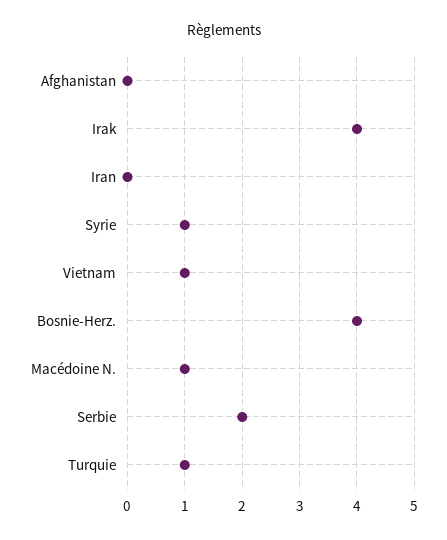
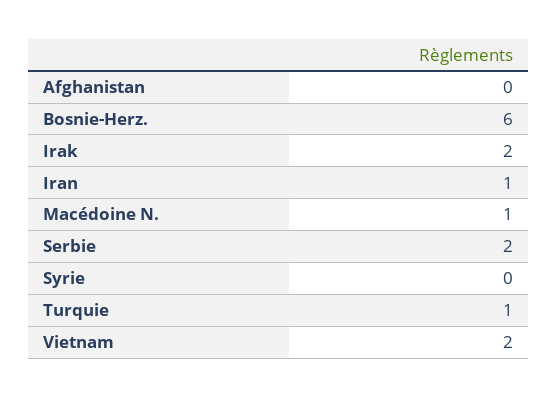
  {
    "Afghanistan": 0,
-   "Irak": 4,
+   "Irak": 2,
-   "Iran": 0,
+   "Iran": 1,
-   "Syrie": 1,
+   "Syrie": 0,
-   "Vietnam": 1,
+   "Vietnam": 2,
-   "Bosnie-Herz.": 4,
+   "Bosnie-Herz.": 6,
    "Macédoine N.": 1,
    "Serbie": 2,
    "Turquie": 1
  }

